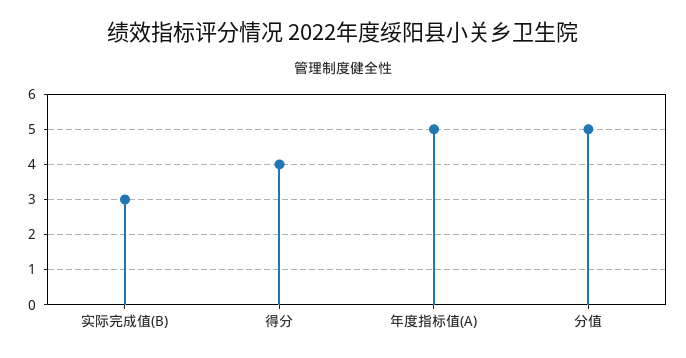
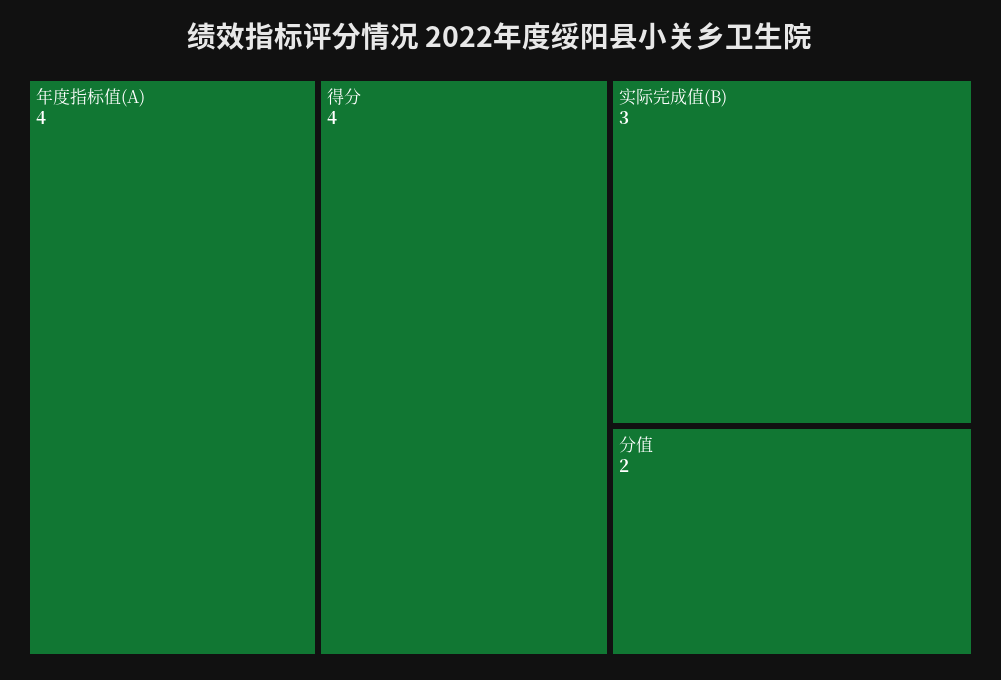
  {
    "实际完成值(B)": 3,
    "得分": 4,
-   "年度指标值(A)": 5,
+   "年度指标值(A)": 4,
-   "分值": 5
+   "分值": 2
  }

